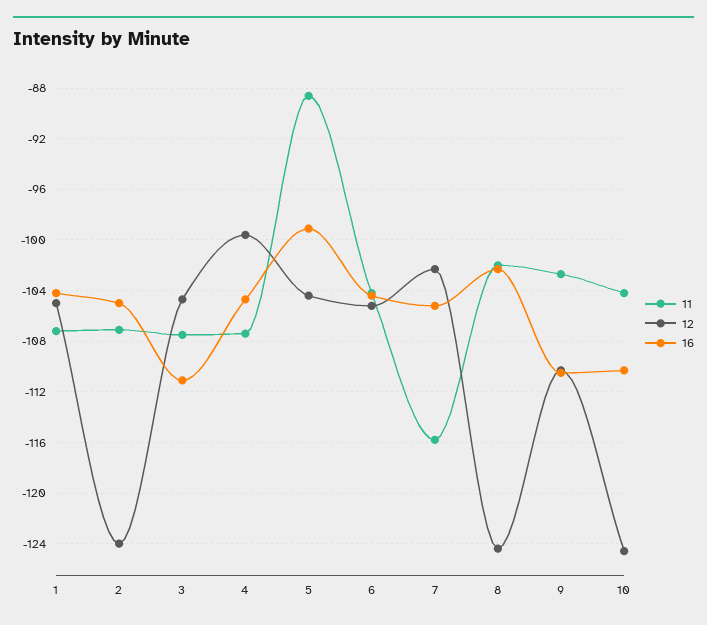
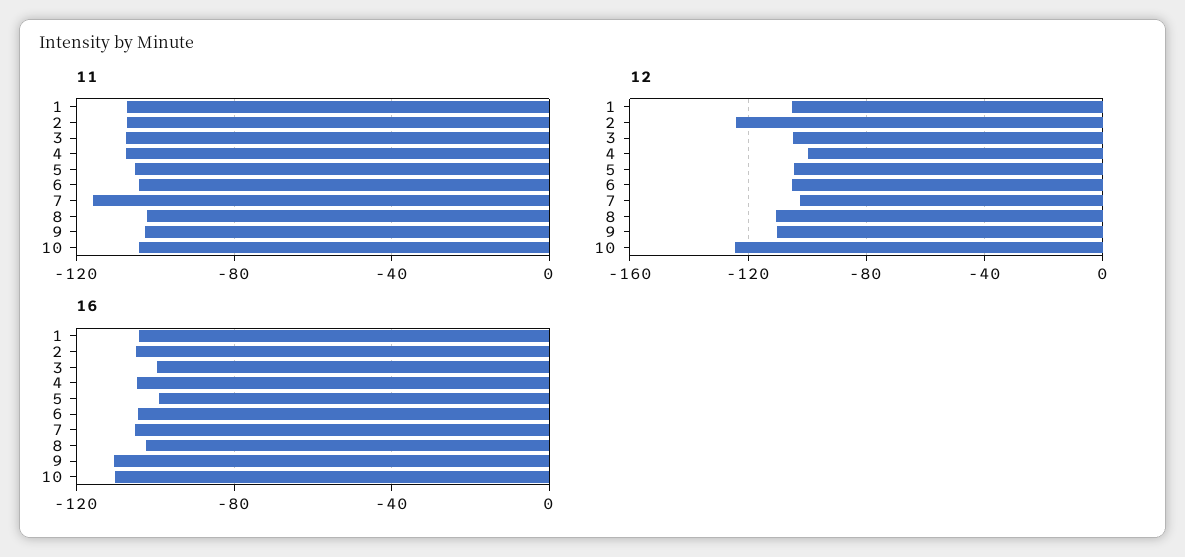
  {
    "11": {
      "1": -107,
      "2": -107,
      "3": -107.5,
      "4": -107.5,
-     "5": -88.5,
+     "5": -105,
      "6": -104,
      "7": -116,
      "8": -102,
      "9": -102.5,
      "10": -104
    },
    "12": {
      "1": -105,
      "2": -124,
      "3": -104.5,
      "4": -99.5,
      "5": -104.5,
      "6": -105,
      "7": -102.5,
-     "8": -124.5,
+     "8": -110,
      "9": -110.5,
      "10": -124.5
    },
    "16": {
      "1": -104,
      "2": -105,
-     "3": -111,
+     "3": -100,
      "4": -104.5,
      "5": -99,
      "6": -104.5,
      "7": -105,
      "8": -102.5,
      "9": -110.5,
      "10": -110.5
    }
  }

